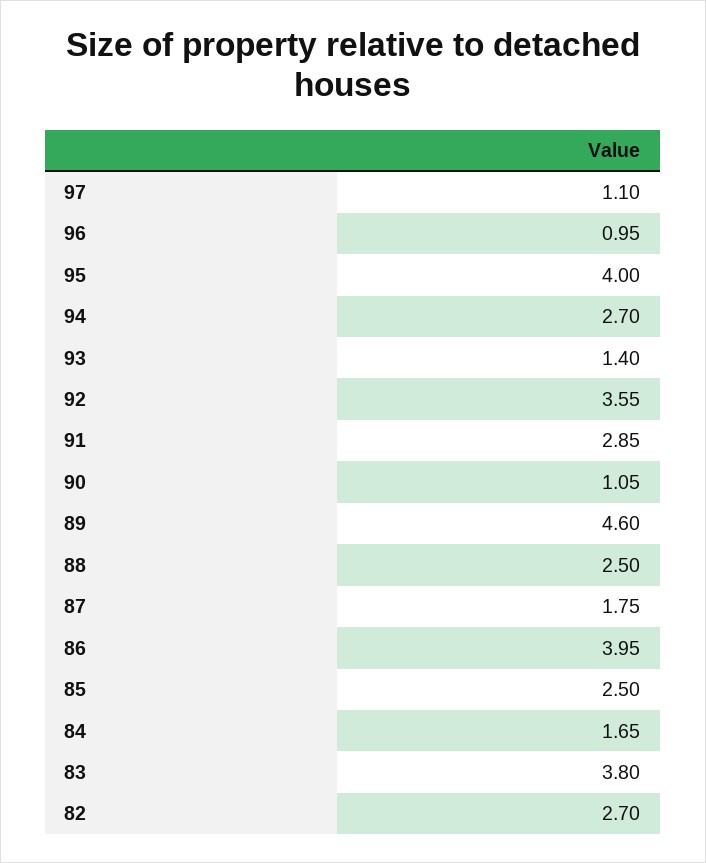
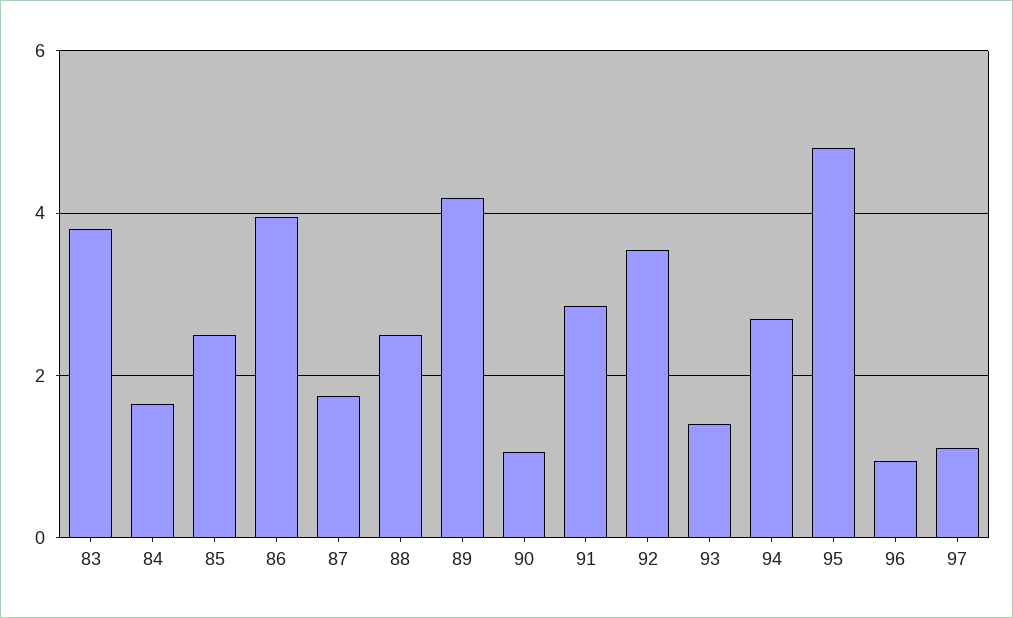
  {
    "97": 1.1,
    "96": 0.95,
-   "95": 4,
+   "95": 4.8,
    "94": 2.7,
    "93": 1.4,
    "92": 3.55,
    "91": 2.85,
    "90": 1.05,
-   "89": 4.6,
+   "89": 4.2,
    "88": 2.5,
    "87": 1.75,
    "86": 3.95,
    "85": 2.5,
    "84": 1.65,
-   "83": 3.8,
+   "83": 3.8
-   "82": 2.7
  }

